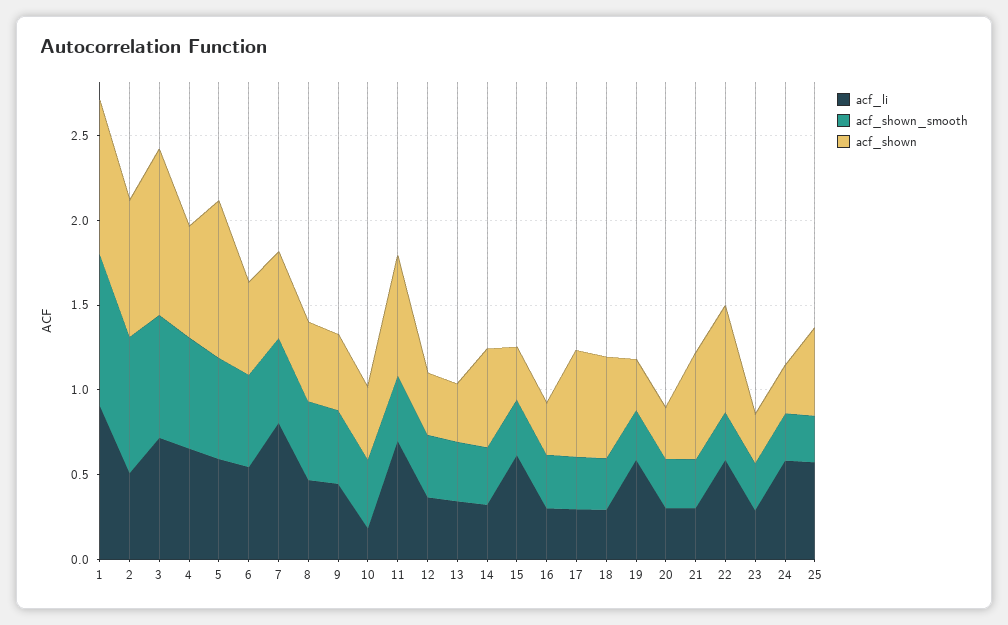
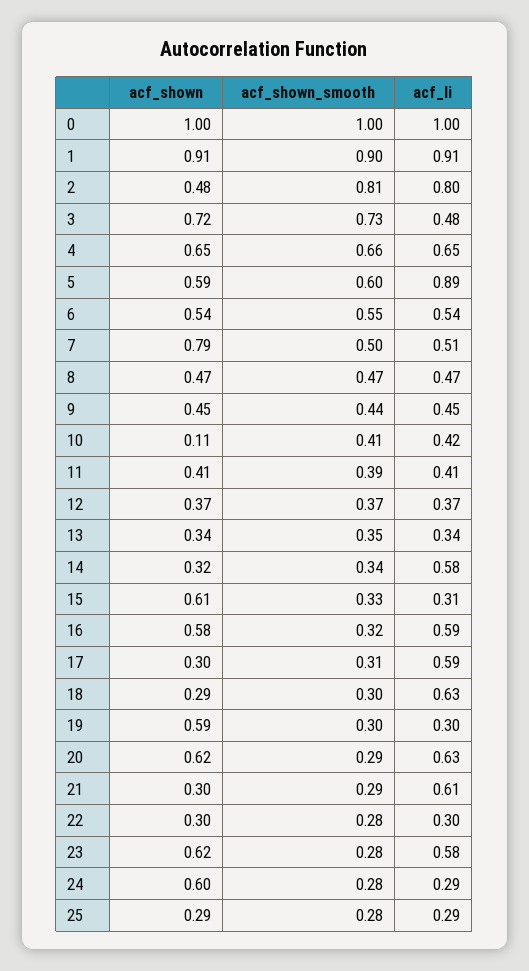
  {
    "acf_li": {
      "1": 0.91,
-     "2": 0.5,
+     "2": 0.8,
-     "3": 0.7,
+     "3": 0.48,
      "4": 0.65,
-     "5": 0.6,
+     "5": 0.89,
      "6": 0.54,
-     "7": 0.8,
+     "7": 0.51,
      "8": 0.47,
      "9": 0.45,
-     "10": 0.2,
+     "10": 0.42,
-     "11": 0.7,
+     "11": 0.41,
      "12": 0.37,
      "13": 0.34,
-     "14": 0.3,
+     "14": 0.58,
-     "15": 0.6,
+     "15": 0.31,
-     "16": 0.3,
+     "16": 0.59,
-     "17": 0.3,
+     "17": 0.59,
-     "18": 0.3,
+     "18": 0.63,
-     "19": 0.6,
+     "19": 0.3,
-     "20": 0.3,
+     "20": 0.63,
-     "21": 0.3,
+     "21": 0.61,
-     "22": 0.6,
+     "22": 0.3,
-     "23": 0.3,
+     "23": 0.58,
-     "24": 0.6,
+     "24": 0.29,
-     "25": 0.6
+     "25": 0.29,
+     "0": 1
    },
    "acf_shown_smooth": {
      "1": 0.9,
      "2": 0.81,
      "3": 0.73,
      "4": 0.66,
      "5": 0.6,
      "6": 0.55,
      "7": 0.5,
      "8": 0.47,
      "9": 0.44,
      "10": 0.41,
      "11": 0.39,
      "12": 0.37,
      "13": 0.35,
      "14": 0.34,
      "15": 0.33,
      "16": 0.32,
      "17": 0.31,
      "18": 0.3,
      "19": 0.3,
      "20": 0.29,
      "21": 0.29,
      "22": 0.28,
      "23": 0.28,
      "24": 0.28,
-     "25": 0.28
+     "25": 0.28,
+     "0": 1
    },
    "acf_shown": {
      "1": 0.91,
-     "2": 0.8,
+     "2": 0.48,
-     "3": 1,
+     "3": 0.72,
      "4": 0.65,
-     "5": 0.9,
+     "5": 0.59,
      "6": 0.54,
-     "7": 0.5,
+     "7": 0.79,
      "8": 0.47,
      "9": 0.45,
-     "10": 0.4,
+     "10": 0.11,
-     "11": 0.7,
+     "11": 0.41,
      "12": 0.37,
      "13": 0.34,
-     "14": 0.6,
+     "14": 0.32,
-     "15": 0.3,
+     "15": 0.61,
-     "16": 0.3,
+     "16": 0.58,
-     "17": 0.6,
+     "17": 0.3,
-     "18": 0.6,
+     "18": 0.29,
-     "19": 0.3,
+     "19": 0.59,
-     "20": 0.3,
+     "20": 0.62,
-     "21": 0.6,
+     "21": 0.3,
-     "22": 0.6,
+     "22": 0.3,
-     "23": 0.3,
+     "23": 0.62,
-     "24": 0.3,
+     "24": 0.6,
-     "25": 0.5
+     "25": 0.29,
+     "0": 1
    }
  }

